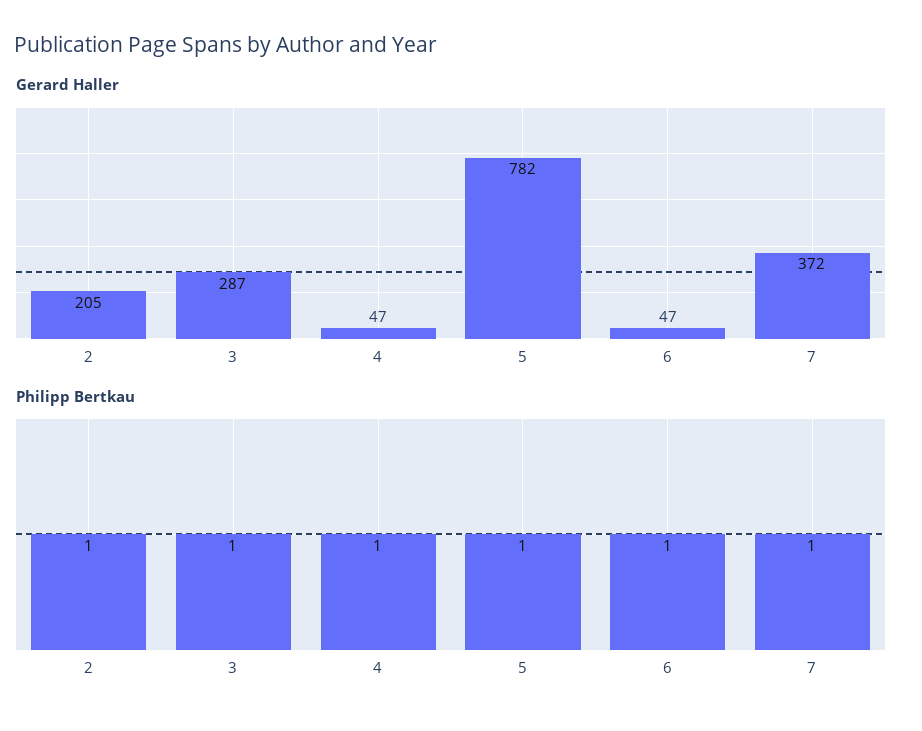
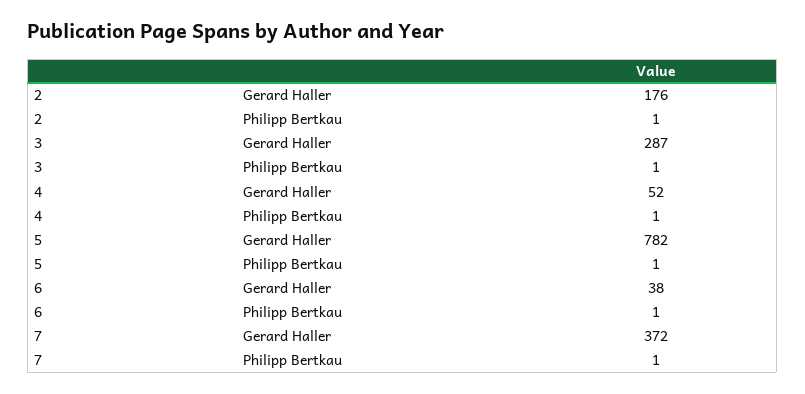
  {
    "Gerard Haller": {
-     "2": 205,
+     "2": 176,
      "3": 287,
-     "4": 47,
+     "4": 52,
      "5": 782,
-     "6": 47,
+     "6": 38,
      "7": 372
    },
    "Philipp Bertkau": {
      "2": 1,
      "3": 1,
      "4": 1,
      "5": 1,
      "6": 1,
      "7": 1
    }
  }

